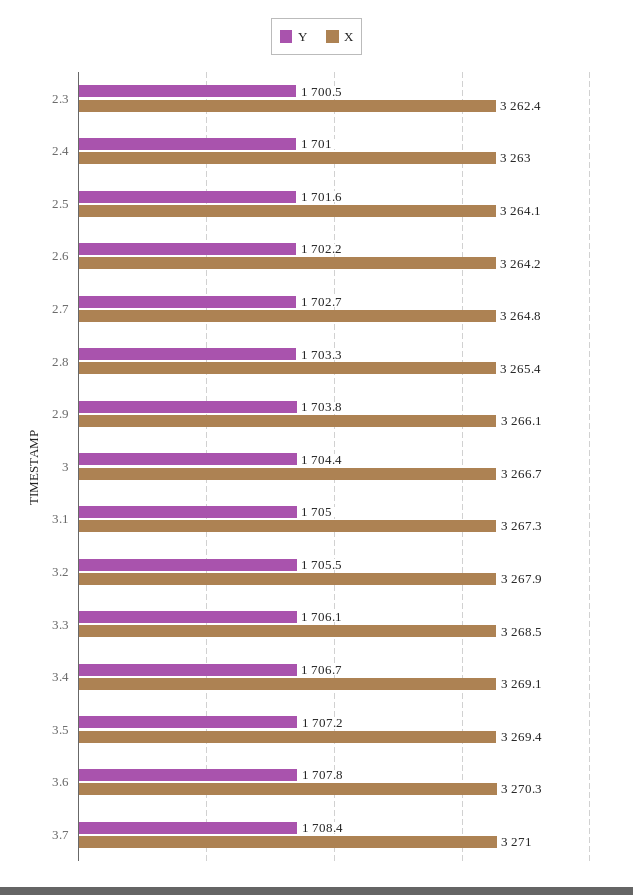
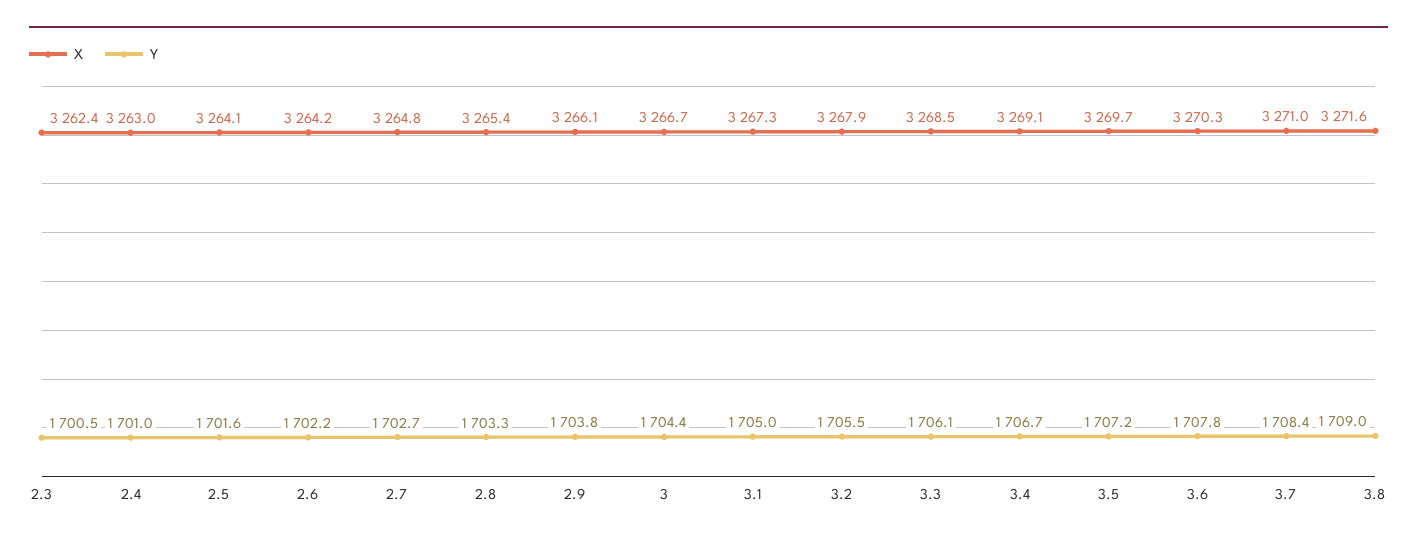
  {
    "Y": {
      "2.3": 1700.5,
      "2.4": 1701,
      "2.5": 1701.6,
      "2.6": 1702.2,
      "2.7": 1702.7,
      "2.8": 1703.3,
      "2.9": 1703.8,
      "3": 1704.4,
      "3.1": 1705,
      "3.2": 1705.5,
      "3.3": 1706.1,
      "3.4": 1706.7,
      "3.5": 1707.2,
      "3.6": 1707.8,
-     "3.7": 1708.4
+     "3.7": 1708.4,
+     "3.8": 1709
    },
    "X": {
      "2.3": 3262.4,
      "2.4": 3263,
      "2.5": 3264.1,
      "2.6": 3264.2,
      "2.7": 3264.8,
      "2.8": 3265.4,
      "2.9": 3266.1,
      "3": 3266.7,
      "3.1": 3267.3,
      "3.2": 3267.9,
      "3.3": 3268.5,
      "3.4": 3269.1,
-     "3.5": 3269.4,
+     "3.5": 3269.7,
      "3.6": 3270.3,
-     "3.7": 3271
+     "3.7": 3271,
+     "3.8": 3271.6
    }
  }

